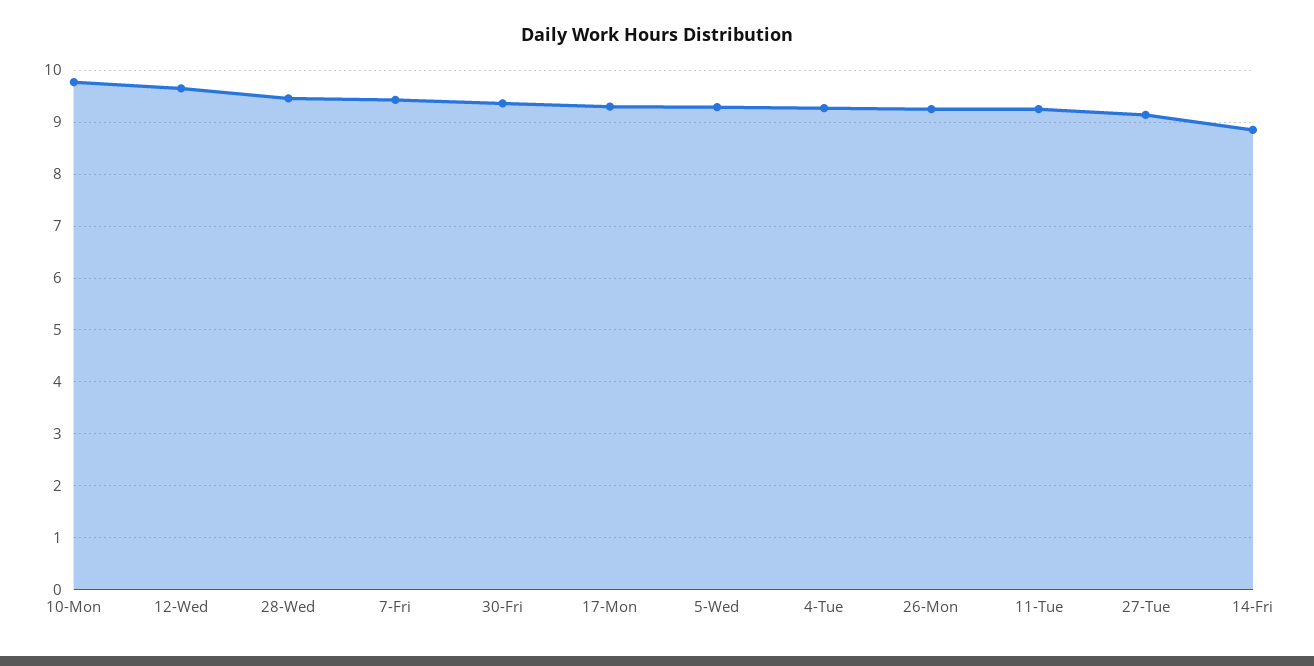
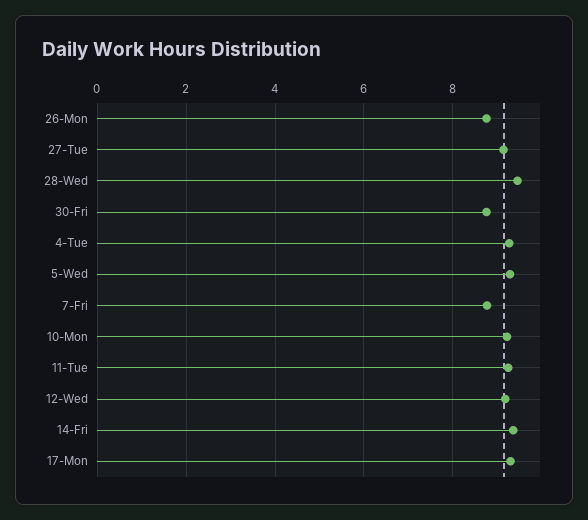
  {
-   "10-Mon": 9.8,
+   "10-Mon": 9.2,
-   "12-Wed": 9.6,
+   "12-Wed": 9.2,
    "28-Wed": 9.4,
-   "7-Fri": 9.4,
+   "7-Fri": 8.8,
-   "30-Fri": 9.4,
+   "30-Fri": 8.8,
    "17-Mon": 9.4,
    "5-Wed": 9.2,
    "4-Tue": 9.2,
-   "26-Mon": 9.2,
+   "26-Mon": 8.8,
    "11-Tue": 9.2,
    "27-Tue": 9.2,
-   "14-Fri": 8.8
+   "14-Fri": 9.4
  }

